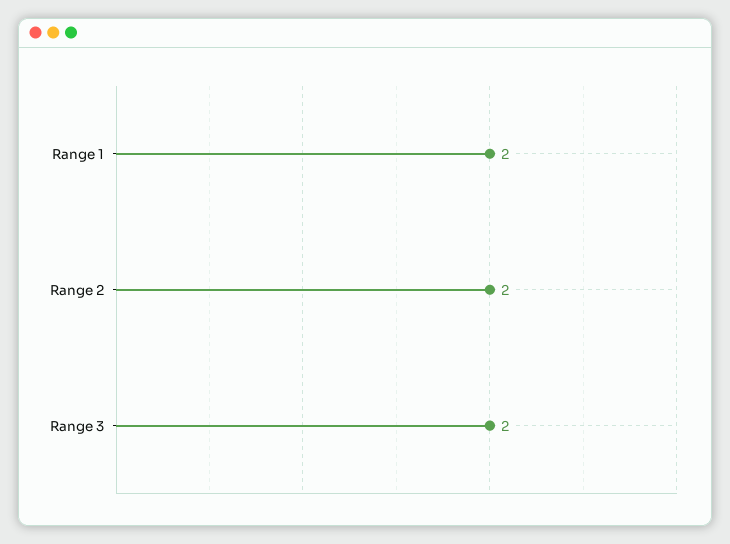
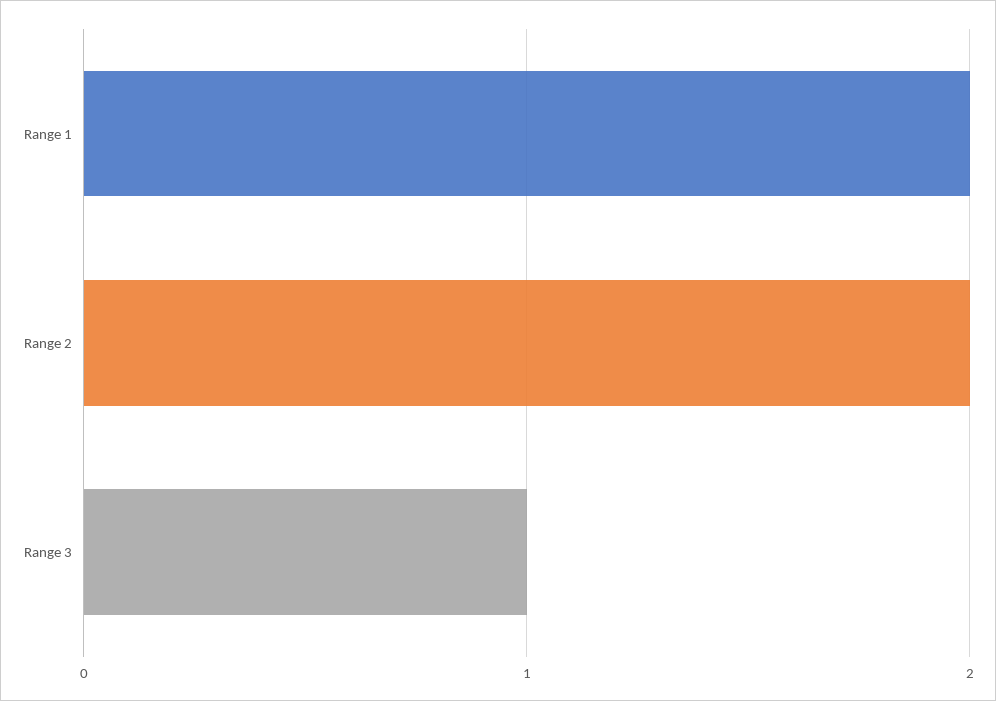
  {
    "Range 1": 2,
    "Range 2": 2,
-   "Range 3": 2
+   "Range 3": 1
  }

